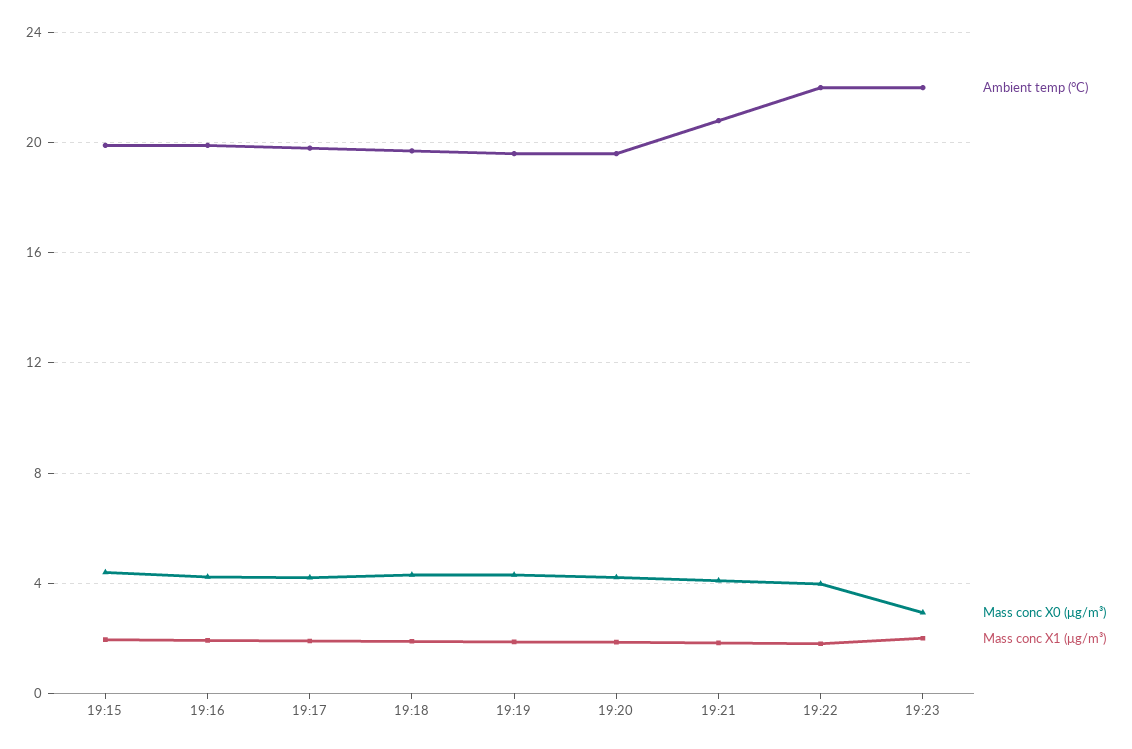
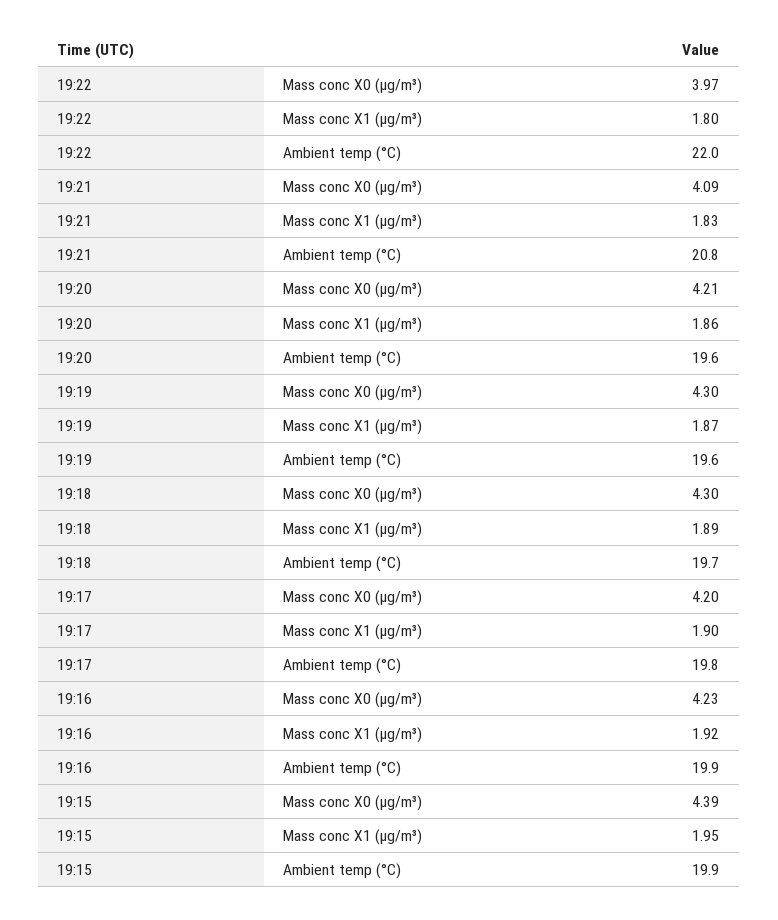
  {
    "Ambient temp (°C)": {
      "19:15": 19.9,
      "19:16": 19.9,
      "19:17": 19.8,
      "19:18": 19.7,
      "19:19": 19.6,
      "19:20": 19.6,
      "19:21": 20.8,
-     "19:22": 22,
+     "19:22": 22
-     "19:23": 22
    },
    "Mass conc X0 (μg/m³)": {
      "19:15": 4.39,
      "19:16": 4.23,
      "19:17": 4.2,
      "19:18": 4.3,
      "19:19": 4.3,
      "19:20": 4.21,
      "19:21": 4.09,
-     "19:22": 3.97,
+     "19:22": 3.97
-     "19:23": 3
    },
    "Mass conc X1 (μg/m³)": {
      "19:15": 1.95,
      "19:16": 1.92,
      "19:17": 1.9,
      "19:18": 1.89,
      "19:19": 1.87,
      "19:20": 1.86,
      "19:21": 1.83,
-     "19:22": 1.8,
+     "19:22": 1.8
-     "19:23": 2
    }
  }

